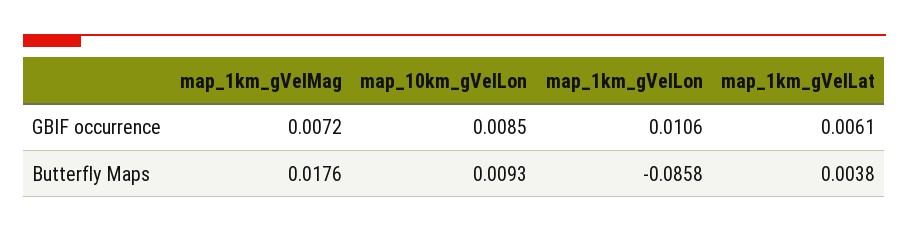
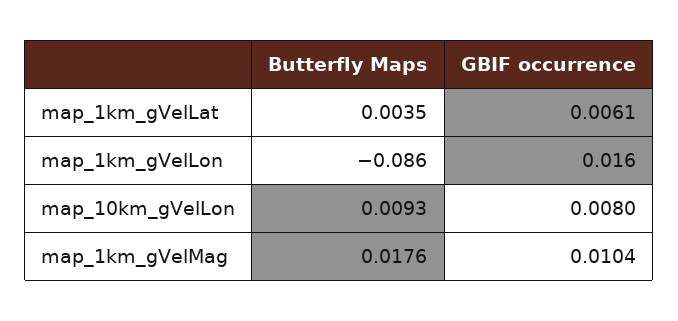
  {
    "map_1km_gVelMag": {
-     "GBIF occurrence": 0.0072,
+     "GBIF occurrence": 0.0104,
      "Butterfly Maps": 0.0176
    },
    "map_10km_gVelLon": {
-     "GBIF occurrence": 0.0085,
+     "GBIF occurrence": 0.008,
      "Butterfly Maps": 0.0093
    },
    "map_1km_gVelLon": {
-     "GBIF occurrence": 0.0106,
+     "GBIF occurrence": 0.016,
      "Butterfly Maps": -0.0858
    },
    "map_1km_gVelLat": {
      "GBIF occurrence": 0.0061,
-     "Butterfly Maps": 0.0038
+     "Butterfly Maps": 0.0035
    }
  }

